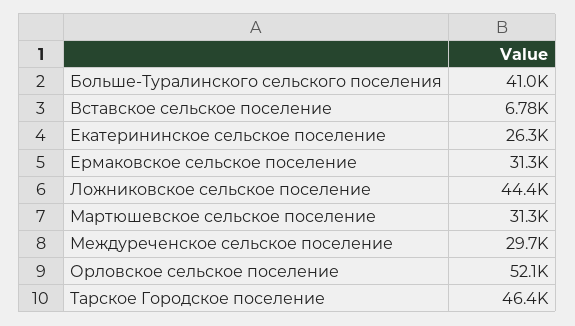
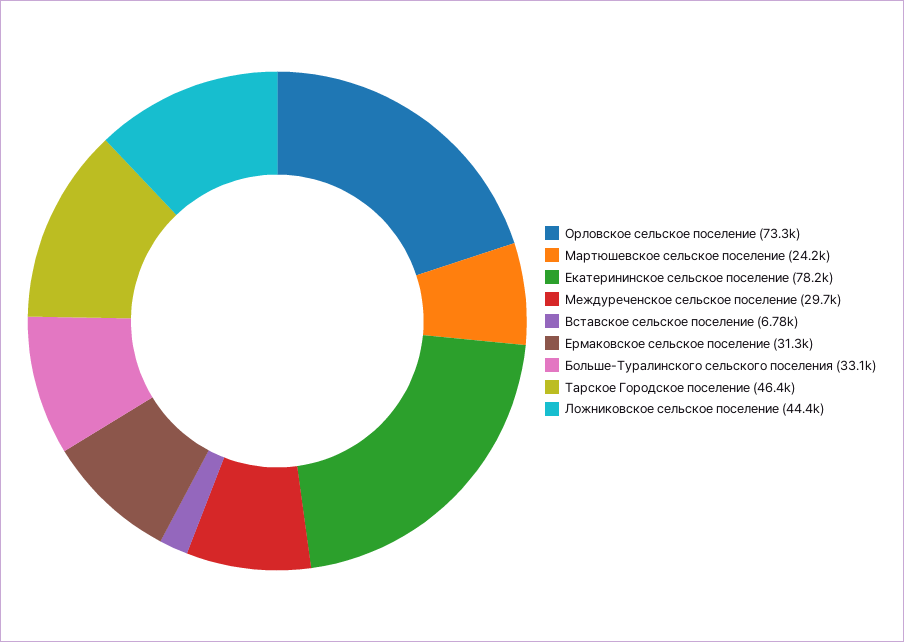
  {
-   "Больше-Туралинского сельского поселения": 41000,
+   "Больше-Туралинского сельского поселения": 33100,
    "Вставское сельское поселение": 6780,
-   "Екатерининское сельское поселение": 26300,
+   "Екатерининское сельское поселение": 78200,
    "Ермаковское сельское поселение": 31300,
    "Ложниковское сельское поселение": 44400,
-   "Мартюшевское сельское поселение": 31300,
+   "Мартюшевское сельское поселение": 24200,
    "Междуреченское сельское поселение": 29700,
-   "Орловское сельское поселение": 52100,
+   "Орловское сельское поселение": 73300,
    "Тарское Городское поселение": 46400
  }

